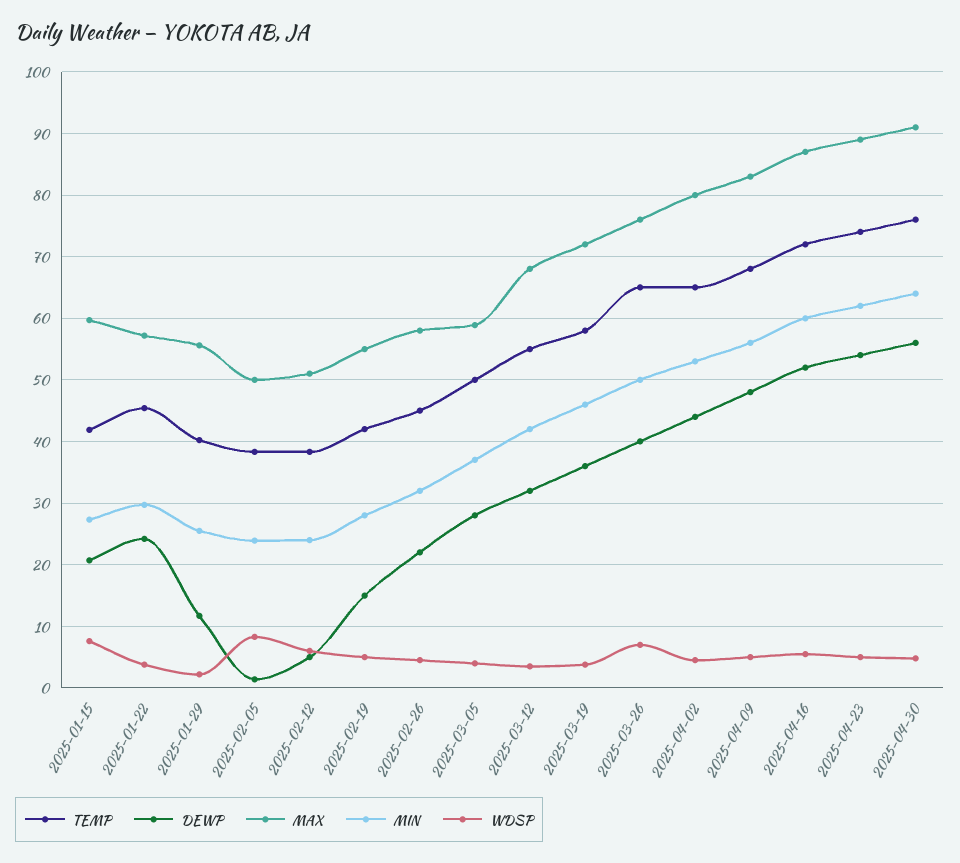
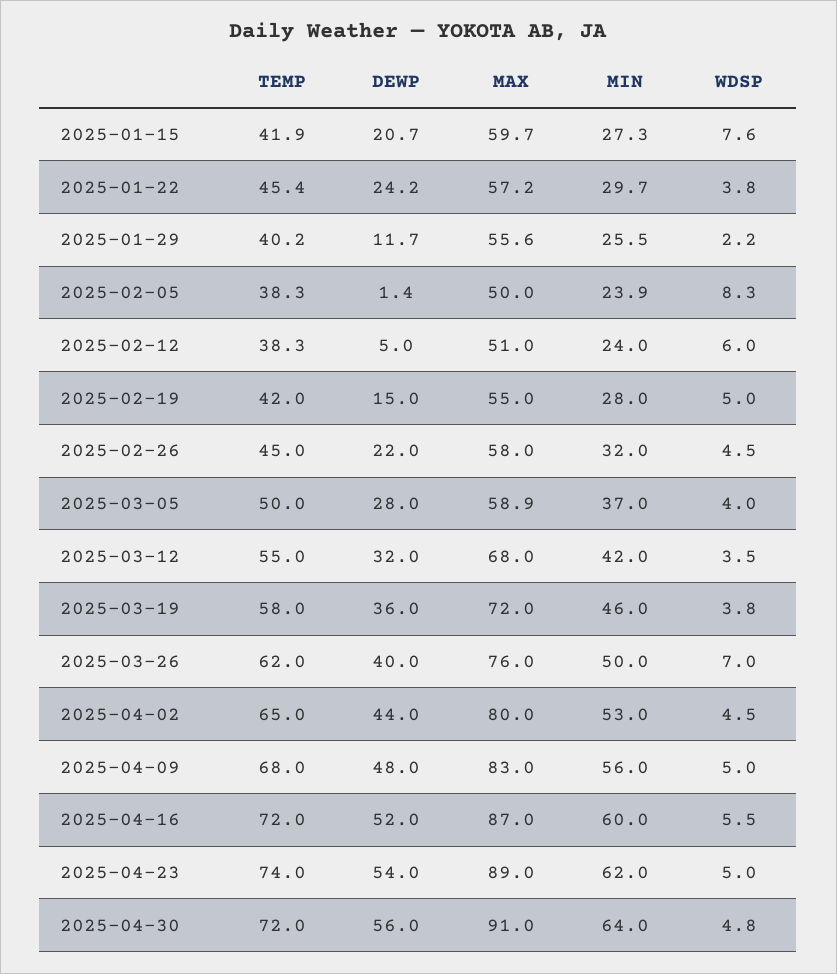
  {
    "TEMP": {
      "2025-01-15": 41.9,
      "2025-01-22": 45.4,
      "2025-01-29": 40.2,
      "2025-02-05": 38.3,
      "2025-02-12": 38.3,
      "2025-02-19": 42,
      "2025-02-26": 45,
      "2025-03-05": 50,
      "2025-03-12": 55,
      "2025-03-19": 58,
-     "2025-03-26": 65,
+     "2025-03-26": 62,
      "2025-04-02": 65,
      "2025-04-09": 68,
      "2025-04-16": 72,
      "2025-04-23": 74,
-     "2025-04-30": 76
+     "2025-04-30": 72
    },
    "DEWP": {
      "2025-01-15": 20.7,
      "2025-01-22": 24.2,
      "2025-01-29": 11.7,
      "2025-02-05": 1.4,
      "2025-02-12": 5,
      "2025-02-19": 15,
      "2025-02-26": 22,
      "2025-03-05": 28,
      "2025-03-12": 32,
      "2025-03-19": 36,
      "2025-03-26": 40,
      "2025-04-02": 44,
      "2025-04-09": 48,
      "2025-04-16": 52,
      "2025-04-23": 54,
      "2025-04-30": 56
    },
    "MAX": {
      "2025-01-15": 59.7,
      "2025-01-22": 57.2,
      "2025-01-29": 55.6,
      "2025-02-05": 50,
      "2025-02-12": 51,
      "2025-02-19": 55,
      "2025-02-26": 58,
      "2025-03-05": 58.9,
      "2025-03-12": 68,
      "2025-03-19": 72,
      "2025-03-26": 76,
      "2025-04-02": 80,
      "2025-04-09": 83,
      "2025-04-16": 87,
      "2025-04-23": 89,
      "2025-04-30": 91
    },
    "MIN": {
      "2025-01-15": 27.3,
      "2025-01-22": 29.7,
      "2025-01-29": 25.5,
      "2025-02-05": 23.9,
      "2025-02-12": 24,
      "2025-02-19": 28,
      "2025-02-26": 32,
      "2025-03-05": 37,
      "2025-03-12": 42,
      "2025-03-19": 46,
      "2025-03-26": 50,
      "2025-04-02": 53,
      "2025-04-09": 56,
      "2025-04-16": 60,
      "2025-04-23": 62,
      "2025-04-30": 64
    },
    "WDSP": {
      "2025-01-15": 7.6,
      "2025-01-22": 3.8,
      "2025-01-29": 2.2,
      "2025-02-05": 8.3,
      "2025-02-12": 6,
      "2025-02-19": 5,
      "2025-02-26": 4.5,
      "2025-03-05": 4,
      "2025-03-12": 3.5,
      "2025-03-19": 3.8,
      "2025-03-26": 7,
      "2025-04-02": 4.5,
      "2025-04-09": 5,
      "2025-04-16": 5.5,
      "2025-04-23": 5,
      "2025-04-30": 4.8
    }
  }

